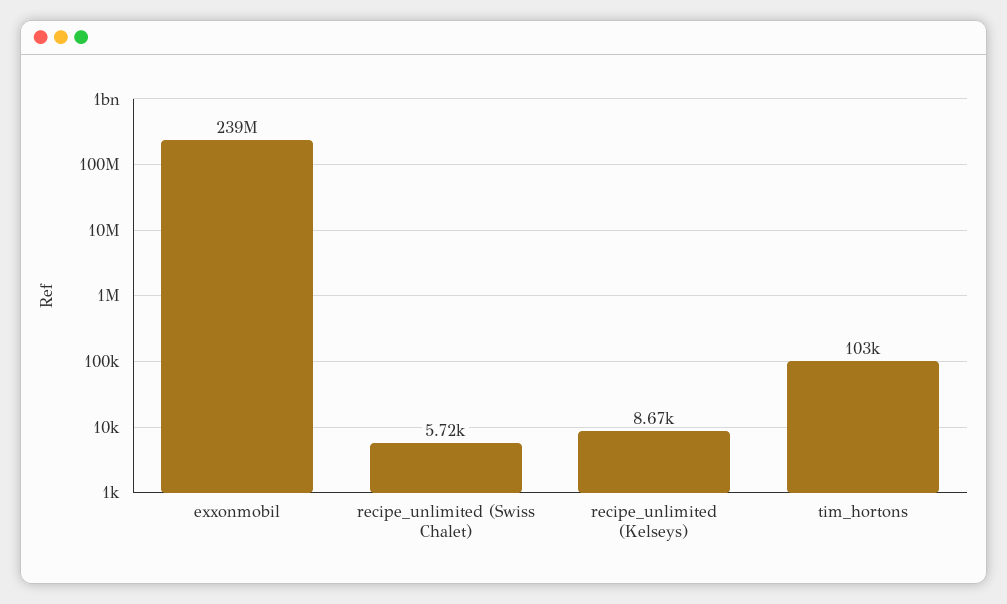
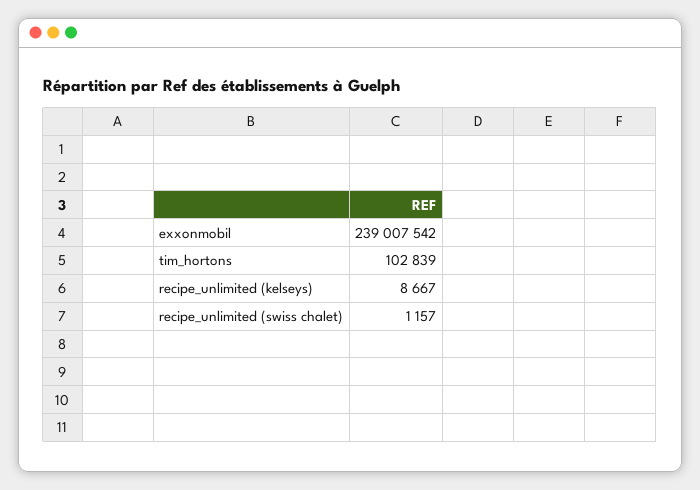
  {
    "exxonmobil": 239007542,
-   "recipe_unlimited (Swiss Chalet)": 5720,
+   "recipe_unlimited (Swiss Chalet)": 1157,
    "recipe_unlimited (Kelseys)": 8667,
    "tim_hortons": 102839
  }

